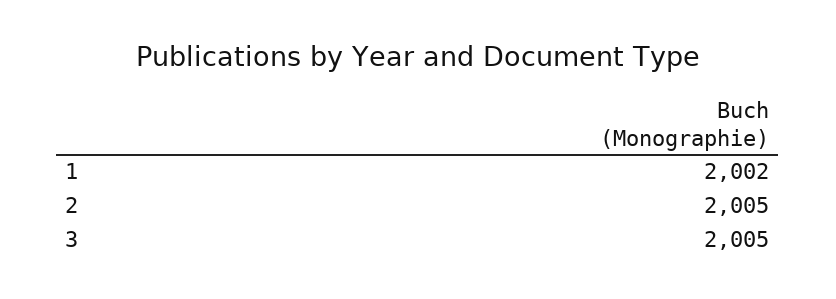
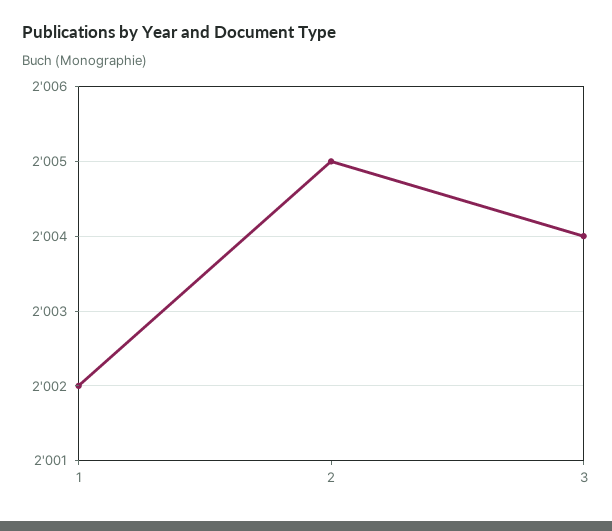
  {
    "1": 2002,
    "2": 2005,
-   "3": 2005
+   "3": 2004
  }

